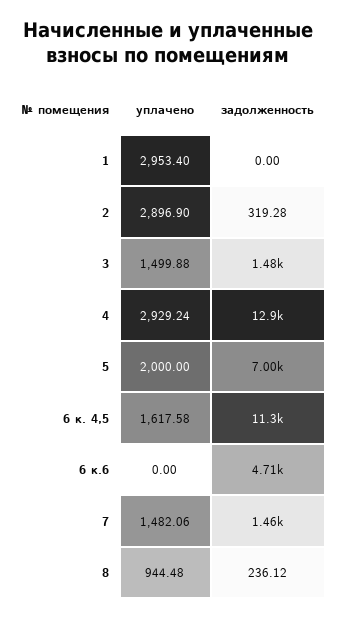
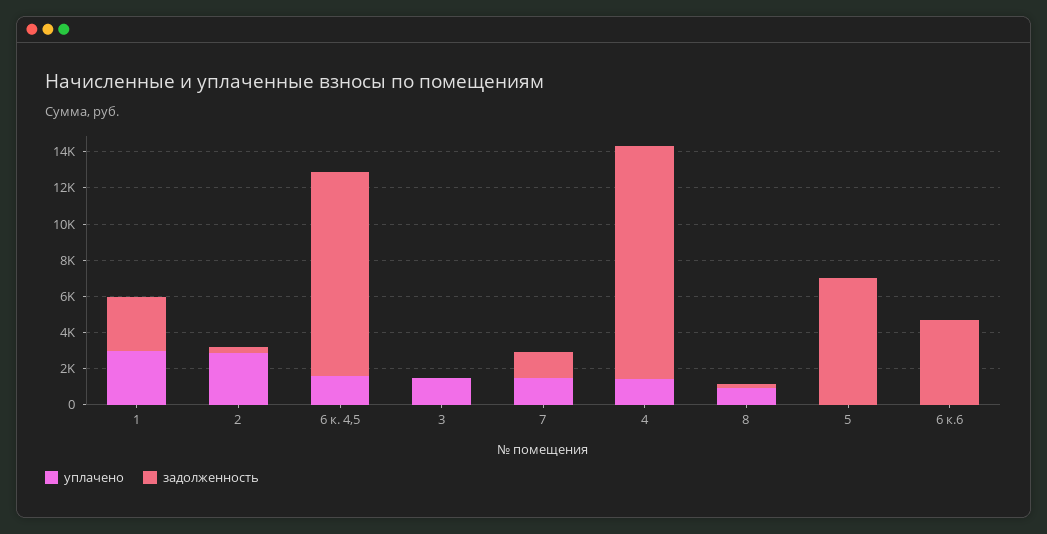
  {
    "уплачено": {
      "1": 2953.4,
      "2": 2896.9,
      "3": 1499.88,
-     "4": 2929.24,
+     "4": 1500,
-     "5": 2000,
+     "5": 0,
      "6 к. 4,5": 1617.58,
      "6 к.6": 0,
      "7": 1482.06,
      "8": 944.48
    },
    "задолженность": {
-     "1": 0,
+     "1": 3000,
      "2": 319.28,
-     "3": 1480,
+     "3": 0,
      "4": 12900,
      "5": 7000,
      "6 к. 4,5": 11300,
      "6 к.6": 4710,
      "7": 1460,
      "8": 236.12
    }
  }

